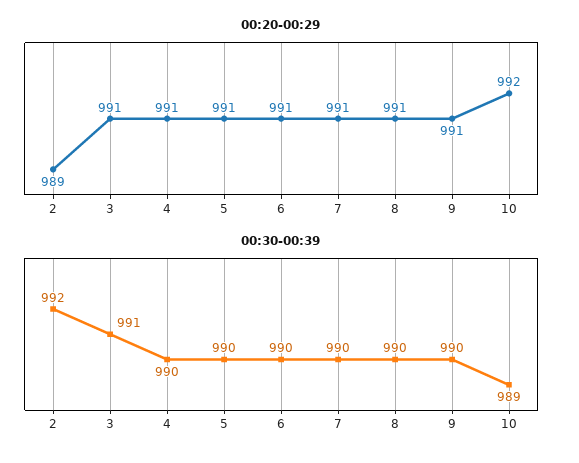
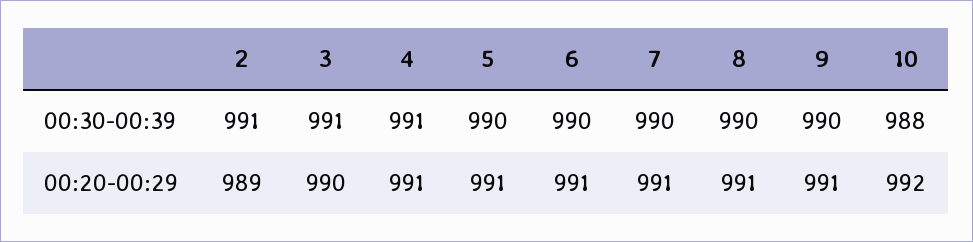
  {
    "00:20-00:29": {
      "2": 989,
-     "3": 991,
+     "3": 990,
      "4": 991,
      "5": 991,
      "6": 991,
      "7": 991,
      "8": 991,
      "9": 991,
      "10": 992
    },
    "00:30-00:39": {
-     "2": 992,
+     "2": 991,
      "3": 991,
-     "4": 990,
+     "4": 991,
      "5": 990,
      "6": 990,
      "7": 990,
      "8": 990,
      "9": 990,
-     "10": 989
+     "10": 988
    }
  }

